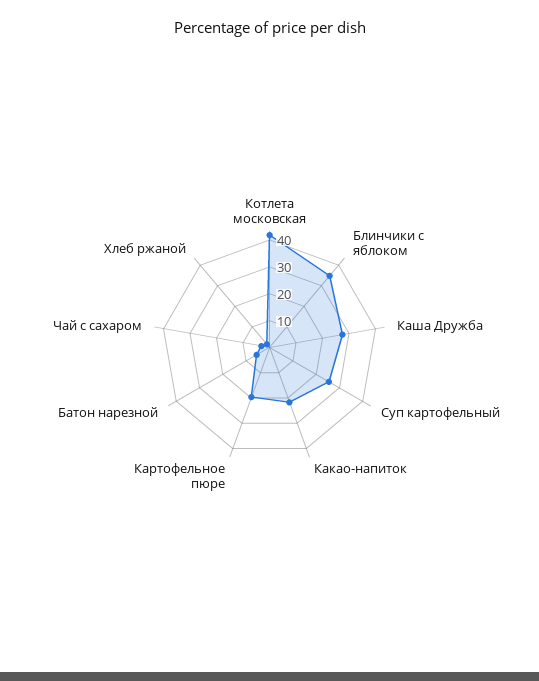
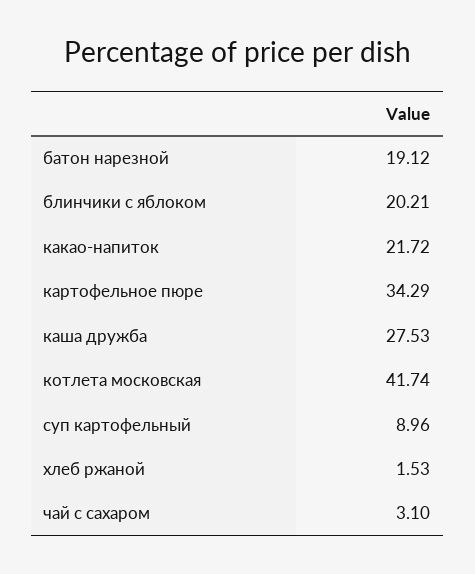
  {
    "Котлета московская": 41.74,
-   "Блинчики с яблоком": 35,
+   "Блинчики с яблоком": 20.21,
    "Каша Дружба": 27.53,
-   "Суп картофельный": 25,
+   "Суп картофельный": 8.96,
    "Какао-напиток": 21.72,
-   "Картофельное пюре": 20,
+   "Картофельное пюре": 34.29,
-   "Батон нарезной": 5,
+   "Батон нарезной": 19.12,
    "Чай с сахаром": 3.1,
    "Хлеб ржаной": 1.53
  }

